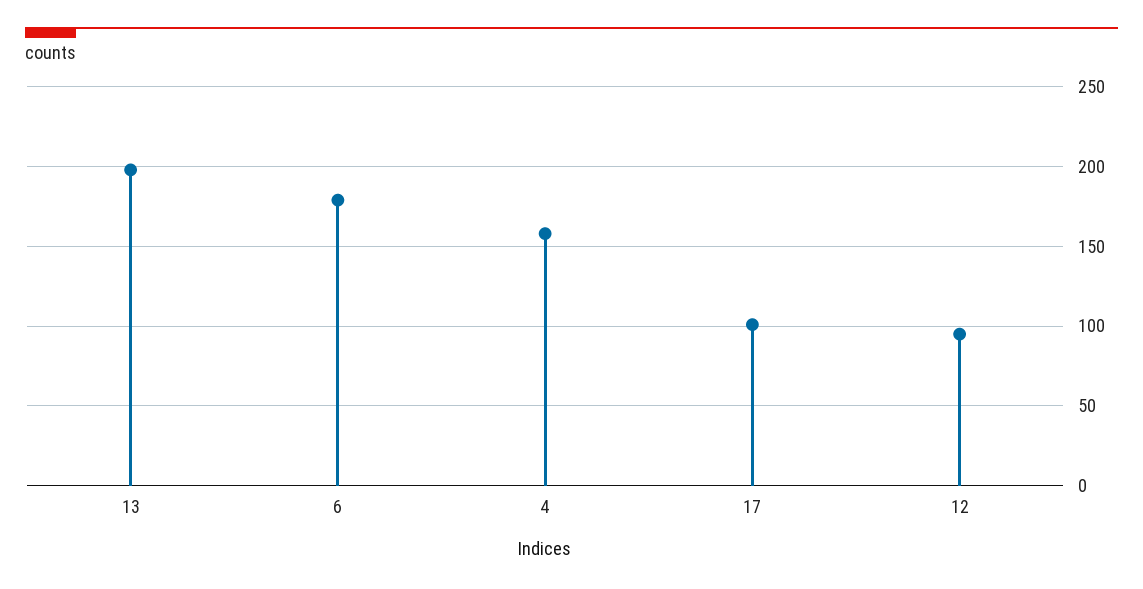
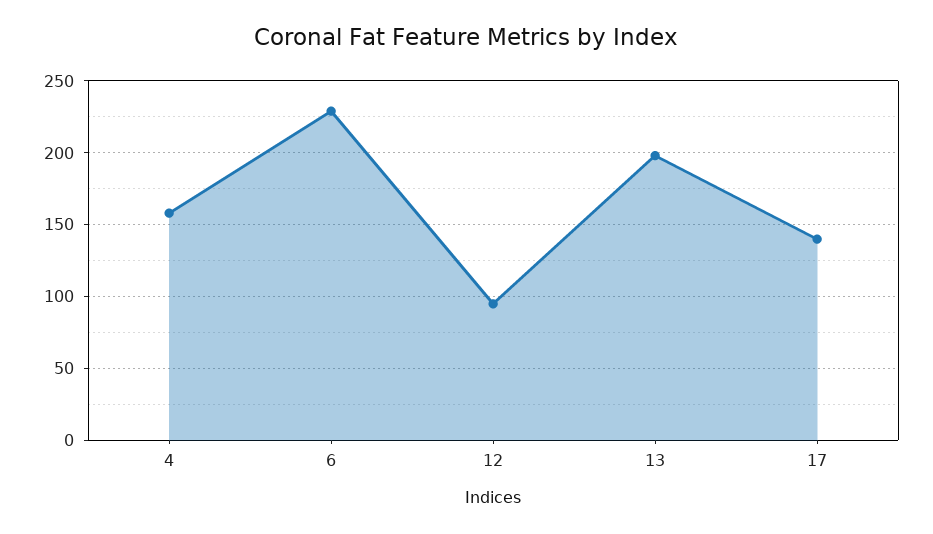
  {
    "13": 200,
-   "6": 180,
+   "6": 230,
    "4": 160,
-   "17": 100,
+   "17": 140,
    "12": 95
  }

